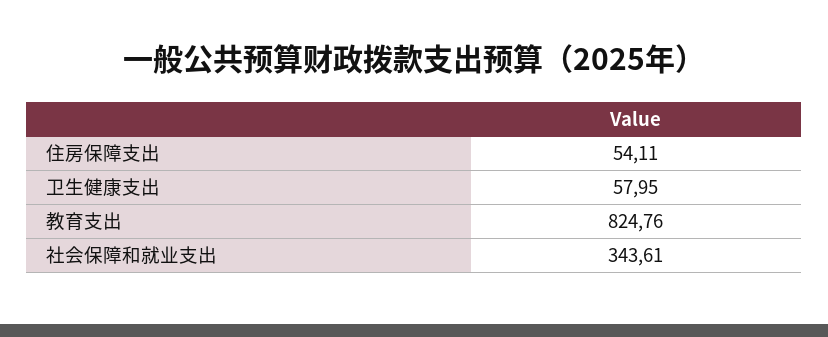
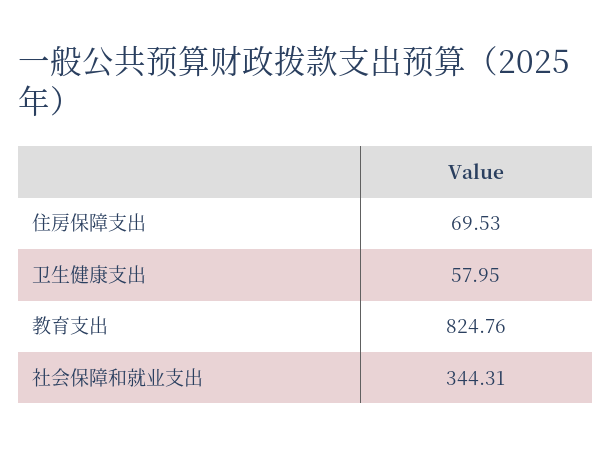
  {
-   "住房保障支出": 54.11,
+   "住房保障支出": 69.53,
    "卫生健康支出": 57.95,
    "教育支出": 824.76,
-   "社会保障和就业支出": 343.61
+   "社会保障和就业支出": 344.31
  }

